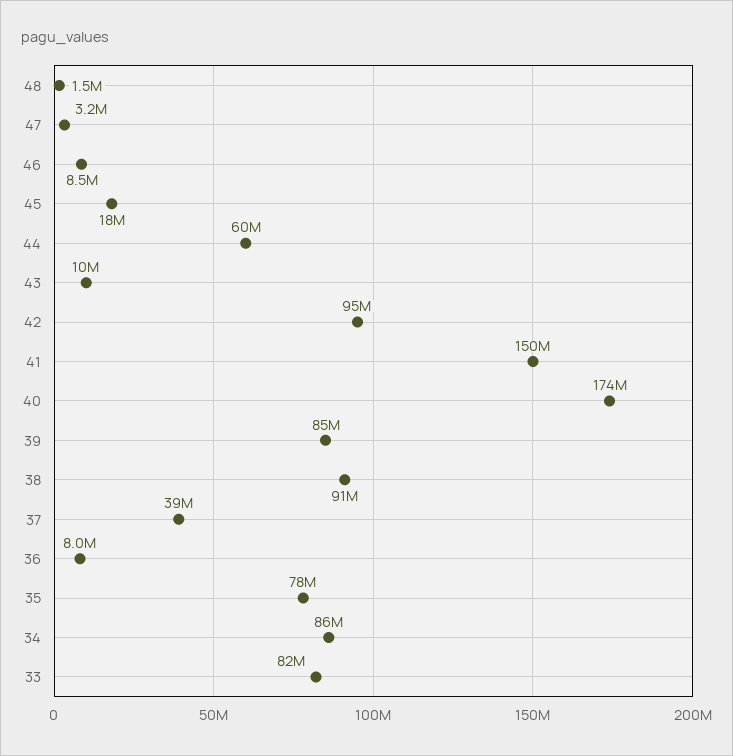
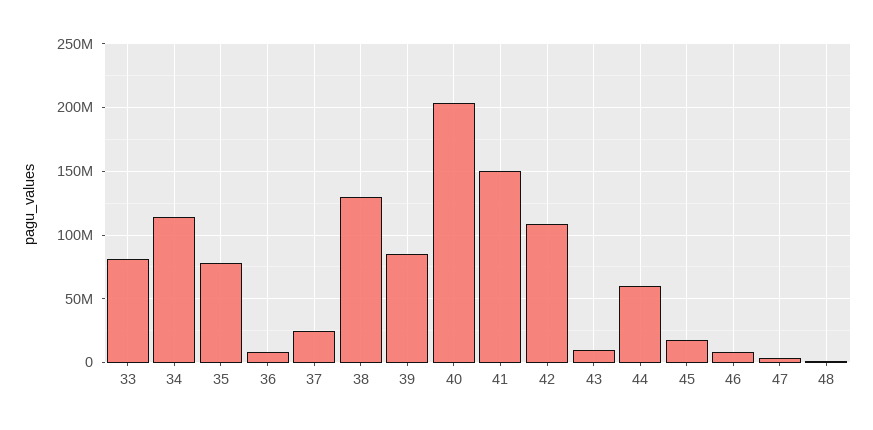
  {
    "48": 1500000,
    "47": 3200000,
    "46": 8500000,
    "45": 18000000,
    "44": 60000000,
    "43": 10000000,
-   "42": 95000000,
+   "42": 110000000,
    "41": 150000000,
-   "40": 174000000,
+   "40": 205000000,
    "39": 85000000,
-   "38": 91000000,
+   "38": 130000000,
-   "37": 39000000,
+   "37": 25000000,
    "36": 8000000,
    "35": 78000000,
-   "34": 86000000,
+   "34": 115000000,
    "33": 82000000
  }

